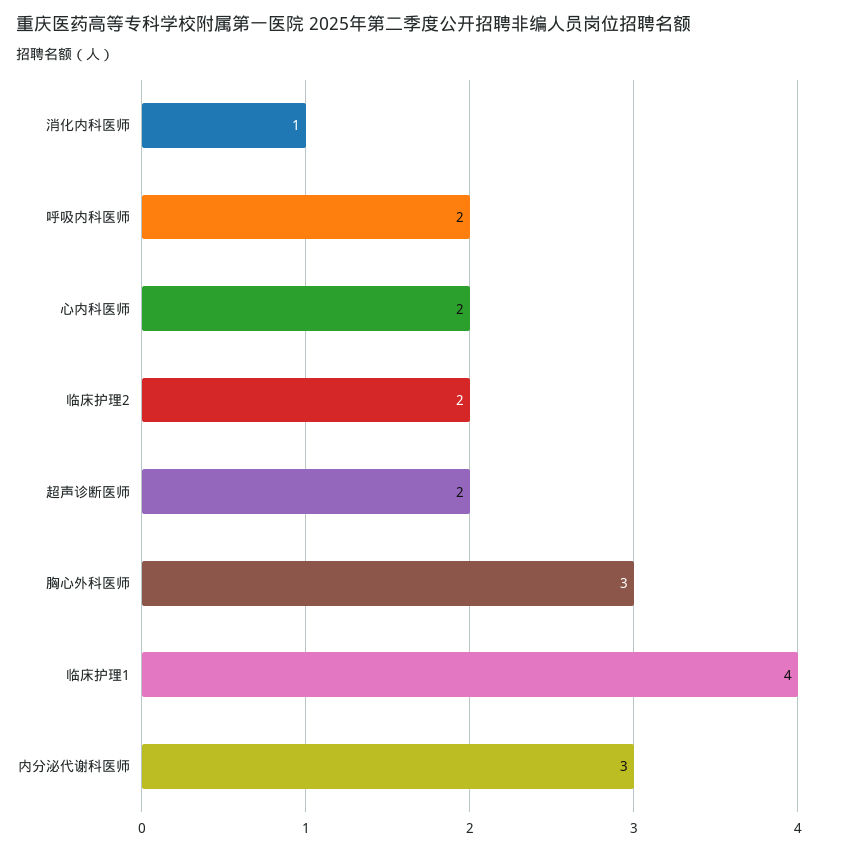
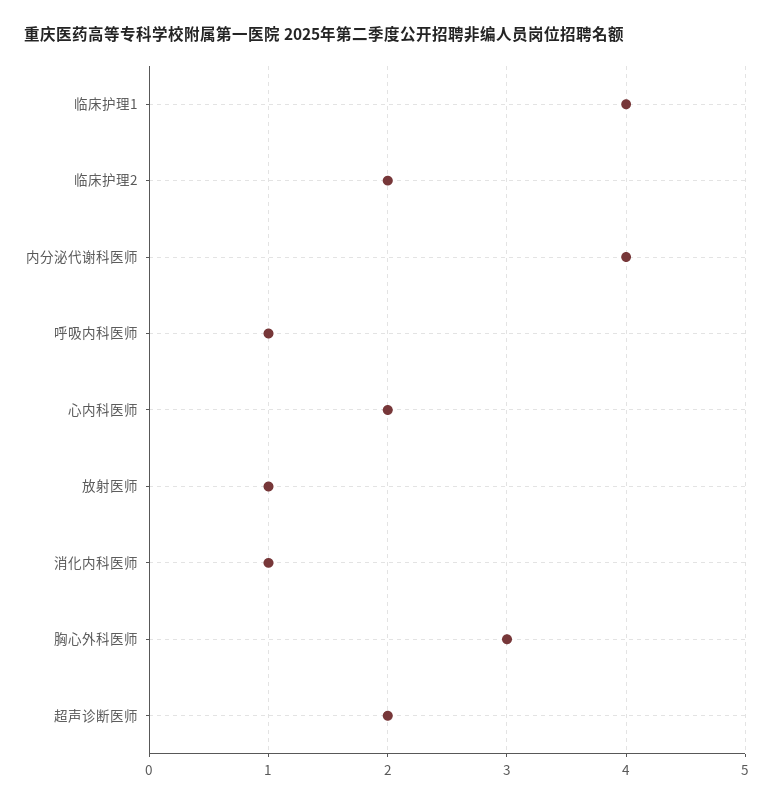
  {
    "消化内科医师": 1,
-   "呼吸内科医师": 2,
+   "呼吸内科医师": 1,
    "心内科医师": 2,
    "临床护理2": 2,
    "超声诊断医师": 2,
    "胸心外科医师": 3,
    "临床护理1": 4,
-   "内分泌代谢科医师": 3
+   "内分泌代谢科医师": 4,
+   "放射医师": 1
  }

